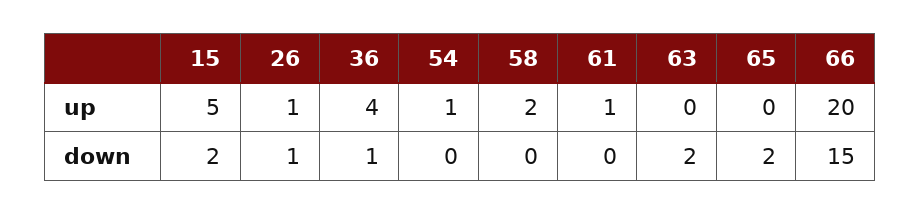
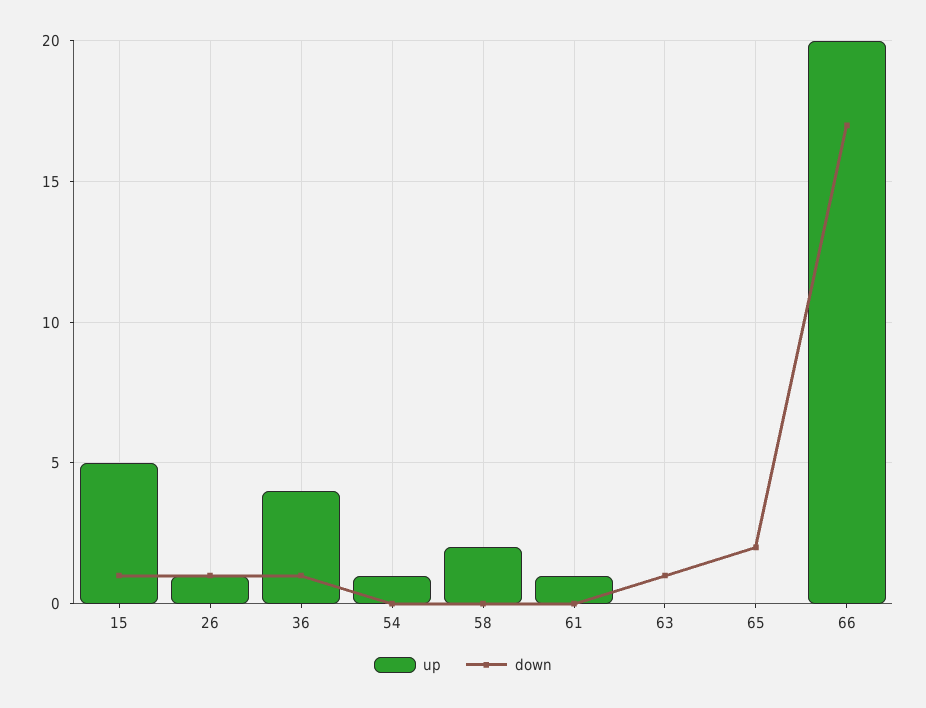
  {
    "up": {
      "15": 5,
      "26": 1,
      "36": 4,
      "54": 1,
      "58": 2,
      "61": 1,
      "63": 0,
      "65": 0,
      "66": 20
    },
    "down": {
-     "15": 2,
+     "15": 1,
      "26": 1,
      "36": 1,
      "54": 0,
      "58": 0,
      "61": 0,
-     "63": 2,
+     "63": 1,
      "65": 2,
-     "66": 15
+     "66": 17
    }
  }

